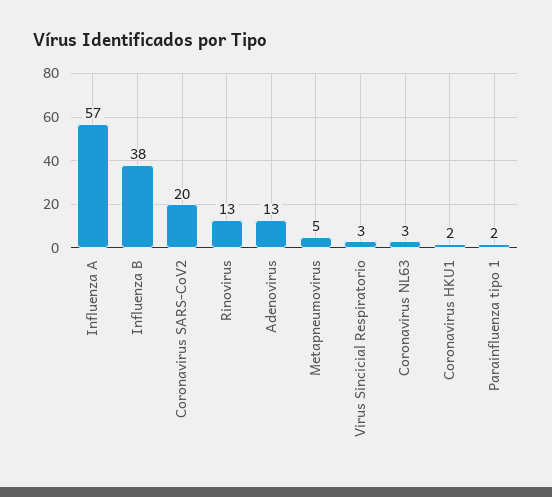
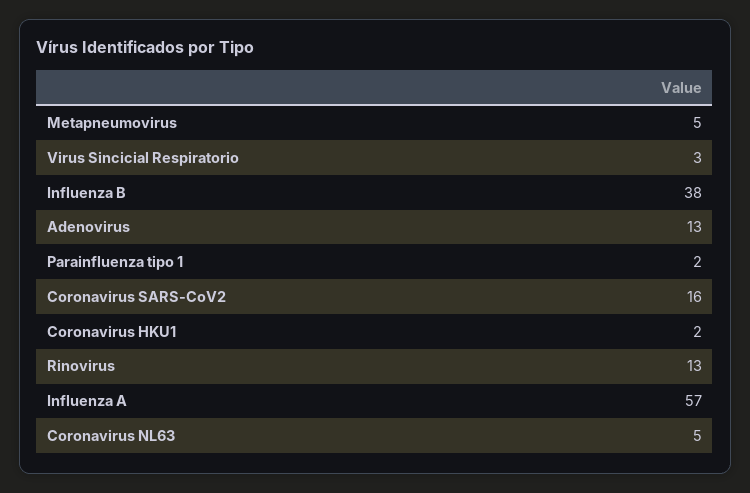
  {
    "Influenza A": 57,
    "Influenza B": 38,
-   "Coronavirus SARS-CoV2": 20,
+   "Coronavirus SARS-CoV2": 16,
    "Rinovirus": 13,
    "Adenovirus": 13,
    "Metapneumovirus": 5,
    "Virus Sincicial Respiratorio": 3,
-   "Coronavirus NL63": 3,
+   "Coronavirus NL63": 5,
    "Coronavirus HKU1": 2,
    "Parainfluenza tipo 1": 2
  }

